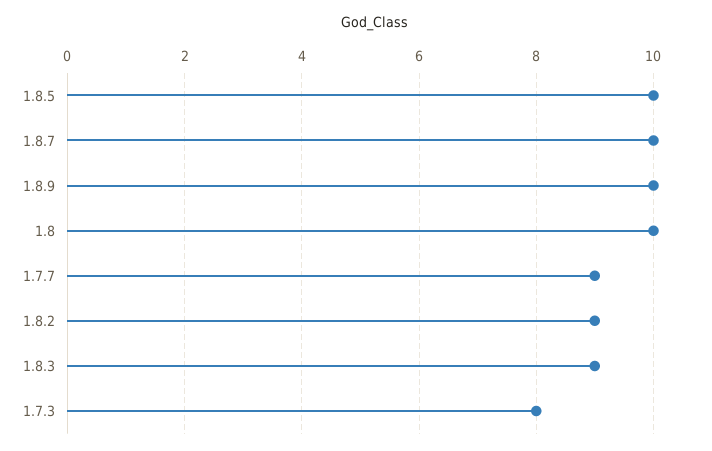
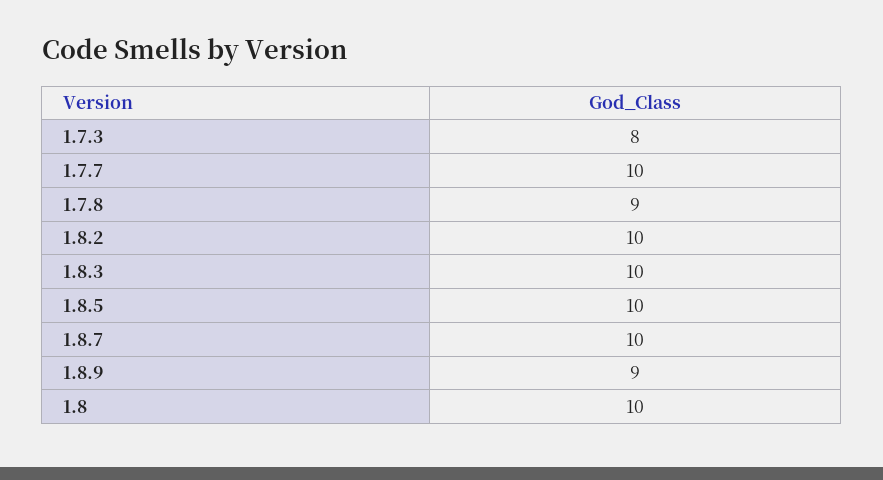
  {
    "1.8.5": 10,
    "1.8.7": 10,
-   "1.8.9": 10,
+   "1.8.9": 9,
    "1.8": 10,
-   "1.7.7": 9,
+   "1.7.7": 10,
-   "1.8.2": 9,
+   "1.8.2": 10,
-   "1.8.3": 9,
+   "1.8.3": 10,
-   "1.7.3": 8
+   "1.7.3": 8,
+   "1.7.8": 9
  }

